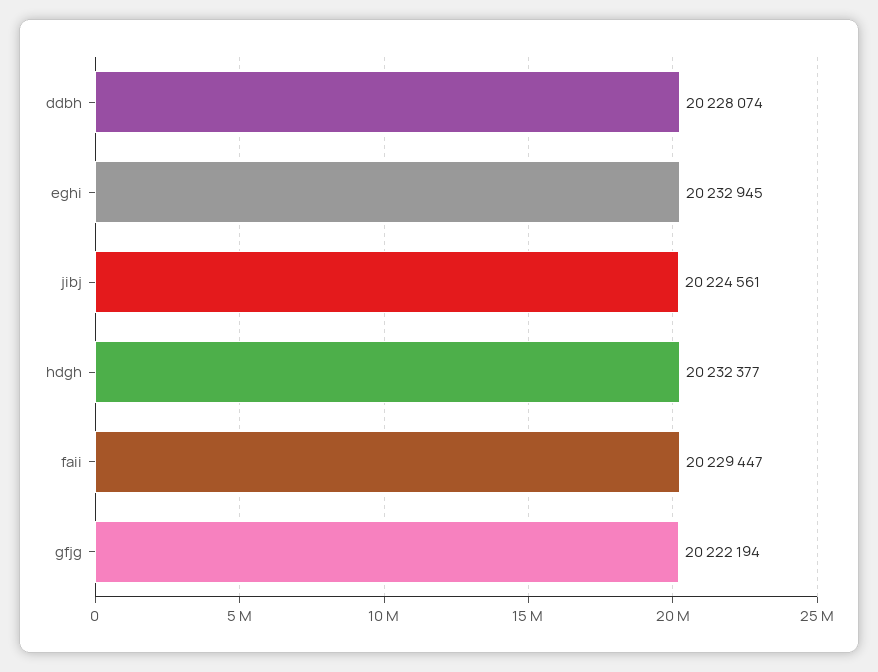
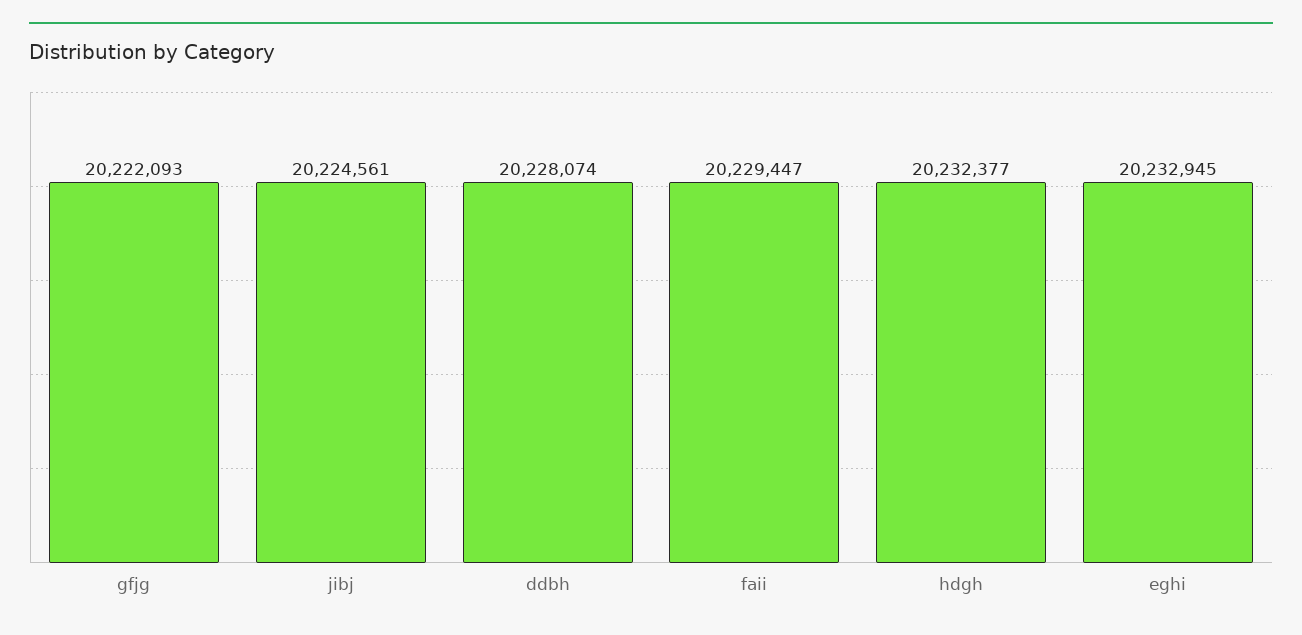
  {
    "ddbh": 20228074,
    "eghi": 20232945,
    "jibj": 20224561,
    "hdgh": 20232377,
    "faii": 20229447,
-   "gfjg": 20222194
+   "gfjg": 20222093
  }

